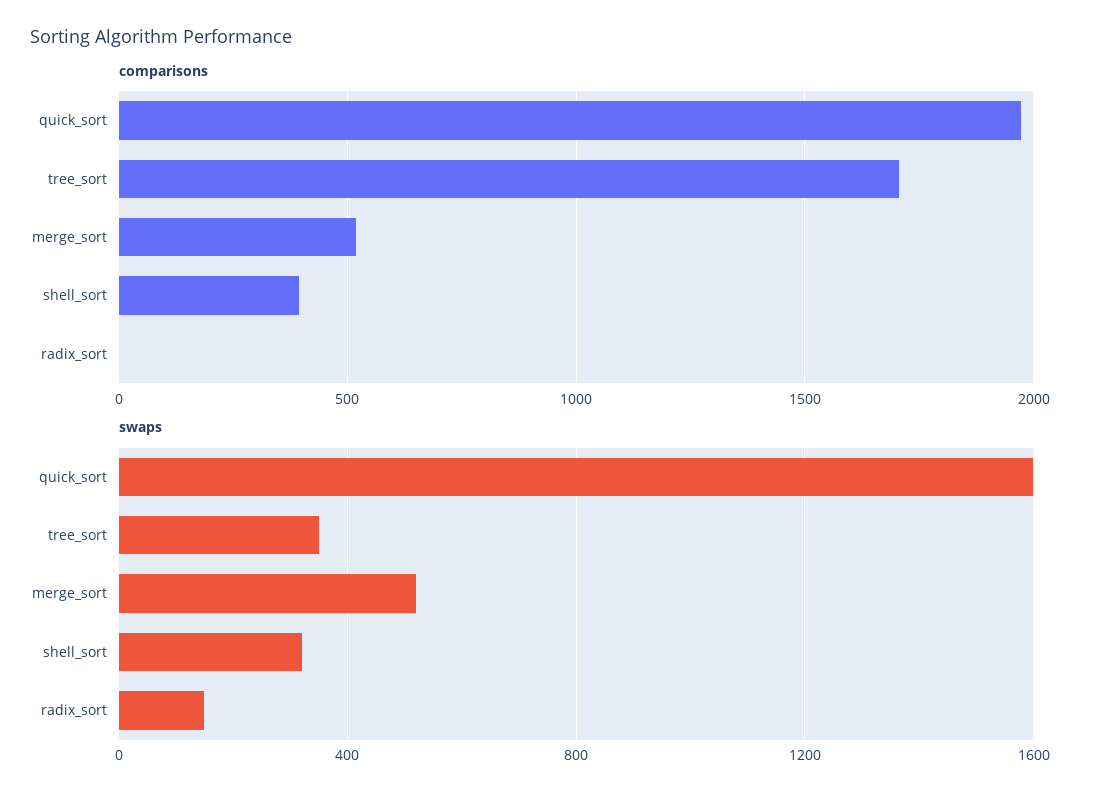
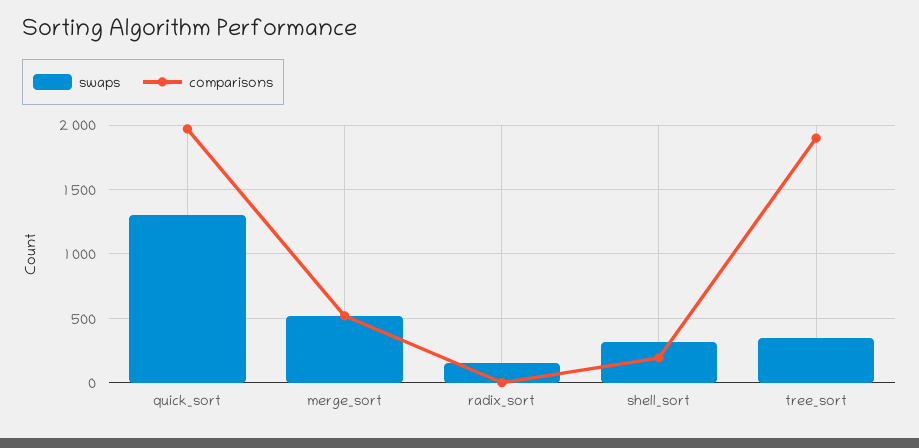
  {
    "comparisons": {
      "quick_sort": 1950,
-     "tree_sort": 1700,
+     "tree_sort": 1900,
      "merge_sort": 500,
-     "shell_sort": 400,
+     "shell_sort": 200,
      "radix_sort": 0
    },
    "swaps": {
-     "quick_sort": 1600,
+     "quick_sort": 1300,
      "tree_sort": 350,
      "merge_sort": 500,
      "shell_sort": 300,
      "radix_sort": 150
    }
  }

